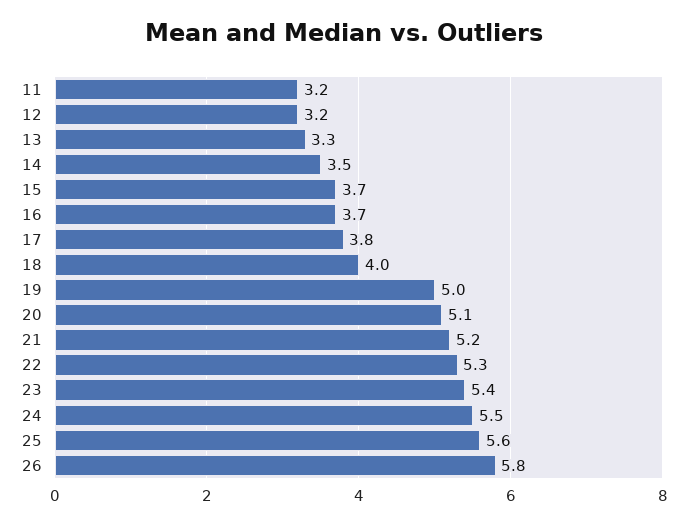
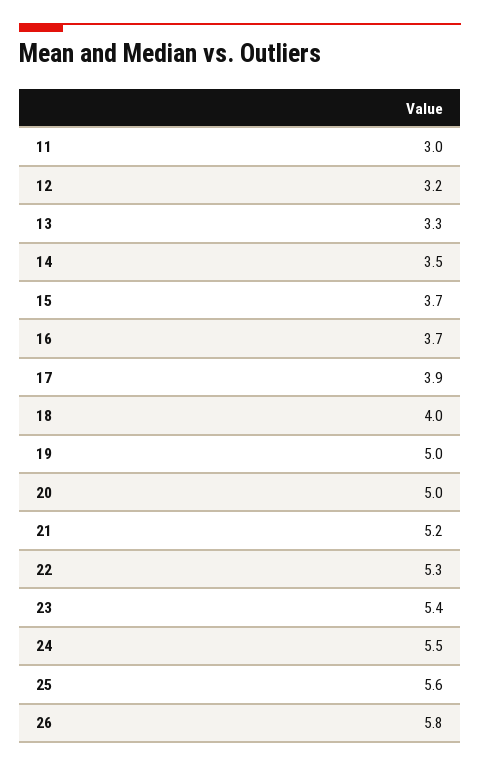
  {
-   "11": 3.2,
+   "11": 3,
    "12": 3.2,
    "13": 3.3,
    "14": 3.5,
    "15": 3.7,
    "16": 3.7,
-   "17": 3.8,
+   "17": 3.9,
    "18": 4,
    "19": 5,
-   "20": 5.1,
+   "20": 5,
    "21": 5.2,
    "22": 5.3,
    "23": 5.4,
    "24": 5.5,
    "25": 5.6,
    "26": 5.8
  }

